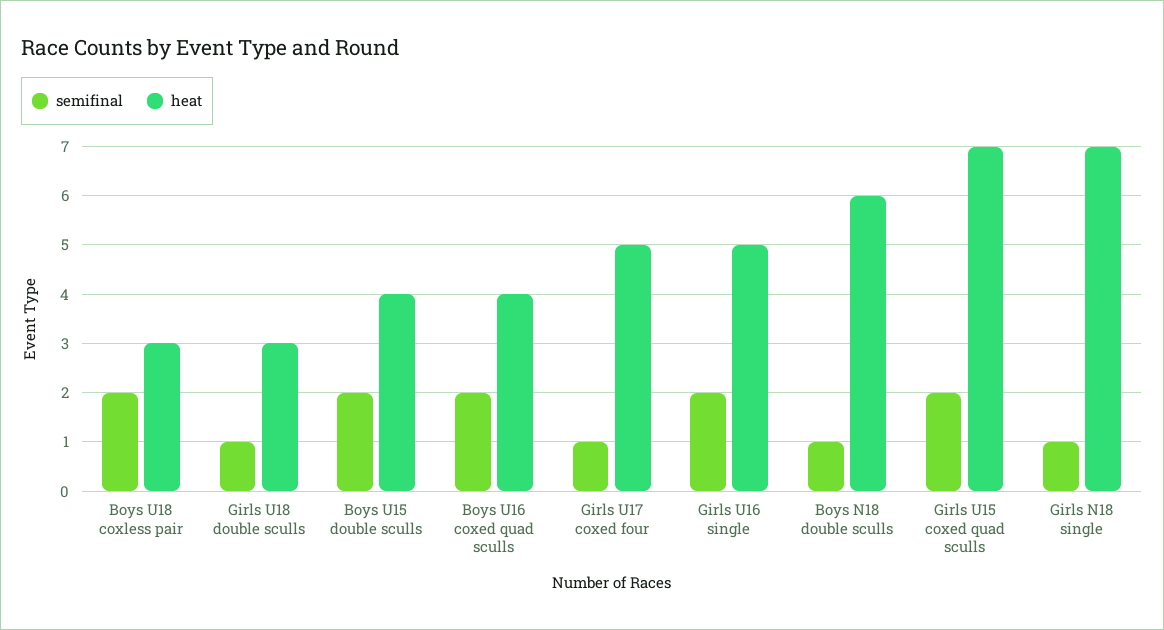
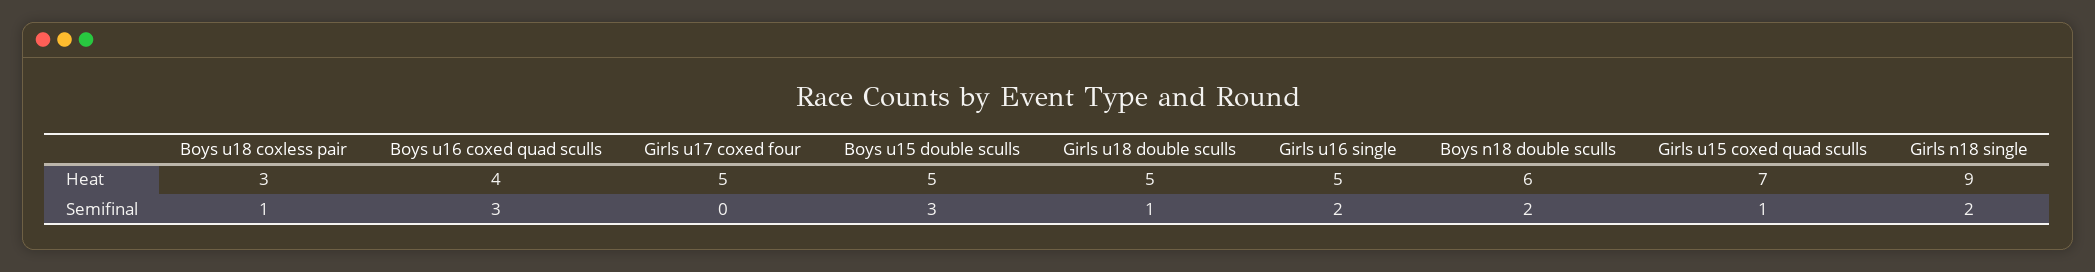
  {
    "semifinal": {
-     "Boys U18 coxless pair": 2,
+     "Boys U18 coxless pair": 1,
      "Girls U18 double sculls": 1,
-     "Boys U15 double sculls": 2,
+     "Boys U15 double sculls": 3,
-     "Boys U16 coxed quad sculls": 2,
+     "Boys U16 coxed quad sculls": 3,
-     "Girls U17 coxed four": 1,
+     "Girls U17 coxed four": 0,
      "Girls U16 single": 2,
-     "Boys N18 double sculls": 1,
+     "Boys N18 double sculls": 2,
-     "Girls U15 coxed quad sculls": 2,
+     "Girls U15 coxed quad sculls": 1,
-     "Girls N18 single": 1
+     "Girls N18 single": 2
    },
    "heat": {
      "Boys U18 coxless pair": 3,
-     "Girls U18 double sculls": 3,
+     "Girls U18 double sculls": 5,
-     "Boys U15 double sculls": 4,
+     "Boys U15 double sculls": 5,
      "Boys U16 coxed quad sculls": 4,
      "Girls U17 coxed four": 5,
      "Girls U16 single": 5,
      "Boys N18 double sculls": 6,
      "Girls U15 coxed quad sculls": 7,
-     "Girls N18 single": 7
+     "Girls N18 single": 9
    }
  }

